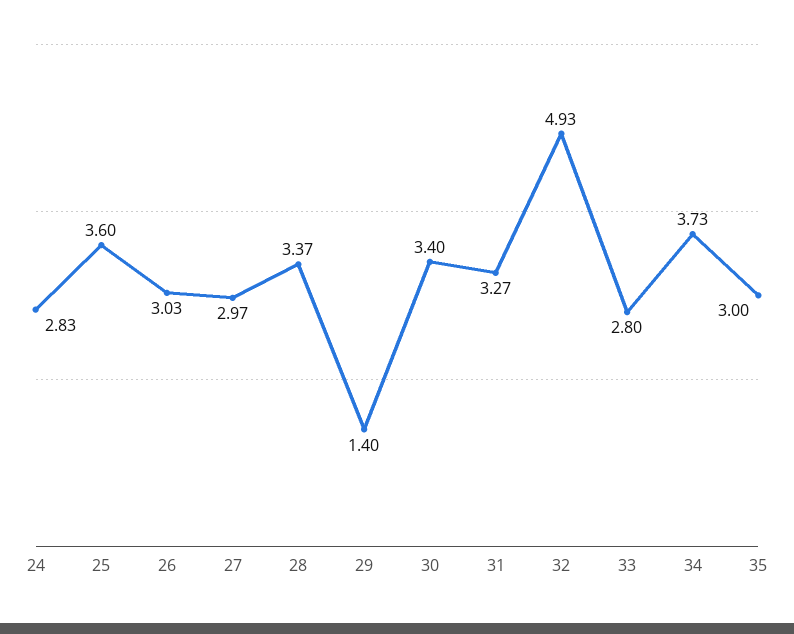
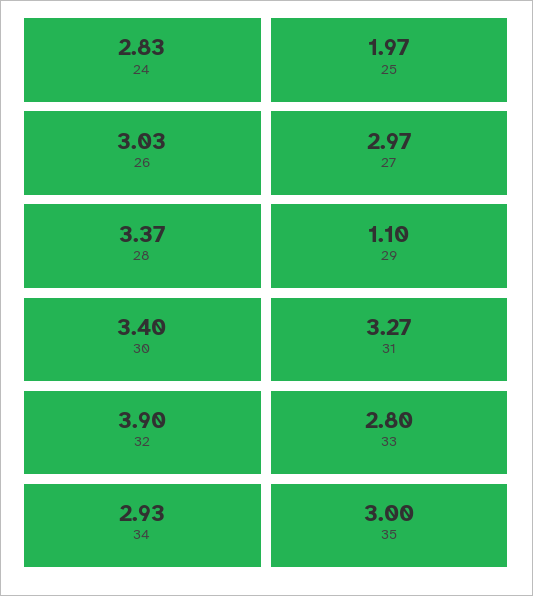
  {
    "24": 2.83,
-   "25": 3.6,
+   "25": 1.97,
    "26": 3.03,
    "27": 2.97,
    "28": 3.37,
-   "29": 1.4,
+   "29": 1.1,
    "30": 3.4,
    "31": 3.27,
-   "32": 4.93,
+   "32": 3.9,
    "33": 2.8,
-   "34": 3.73,
+   "34": 2.93,
    "35": 3
  }

